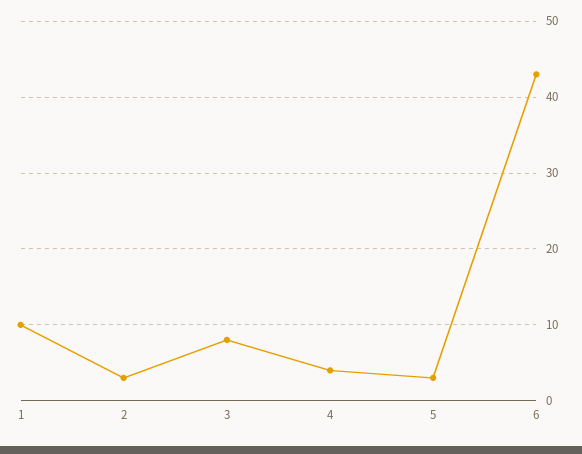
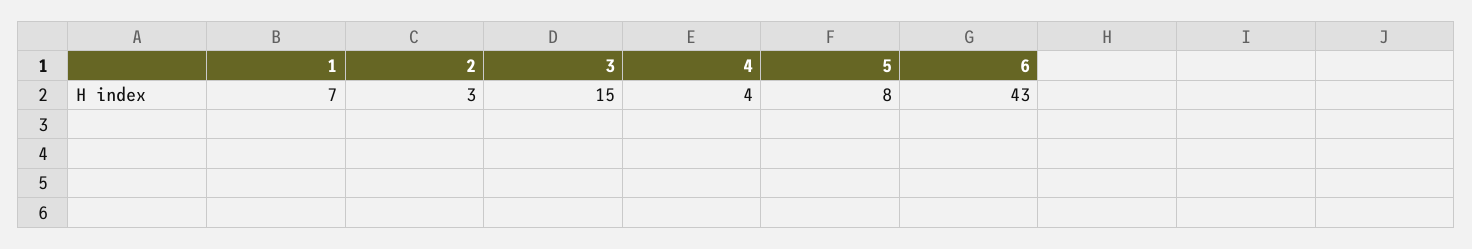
  {
-   "1": 10,
+   "1": 7,
    "2": 3,
-   "3": 8,
+   "3": 15,
    "4": 4,
-   "5": 3,
+   "5": 8,
    "6": 43
  }

